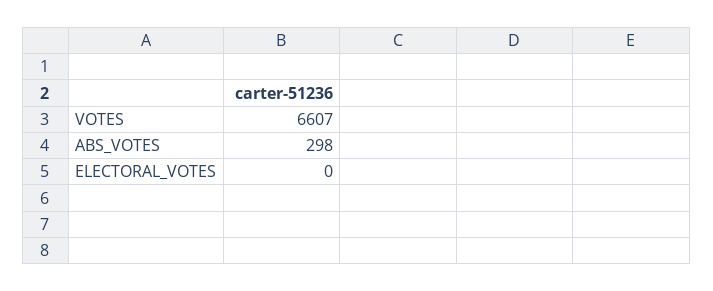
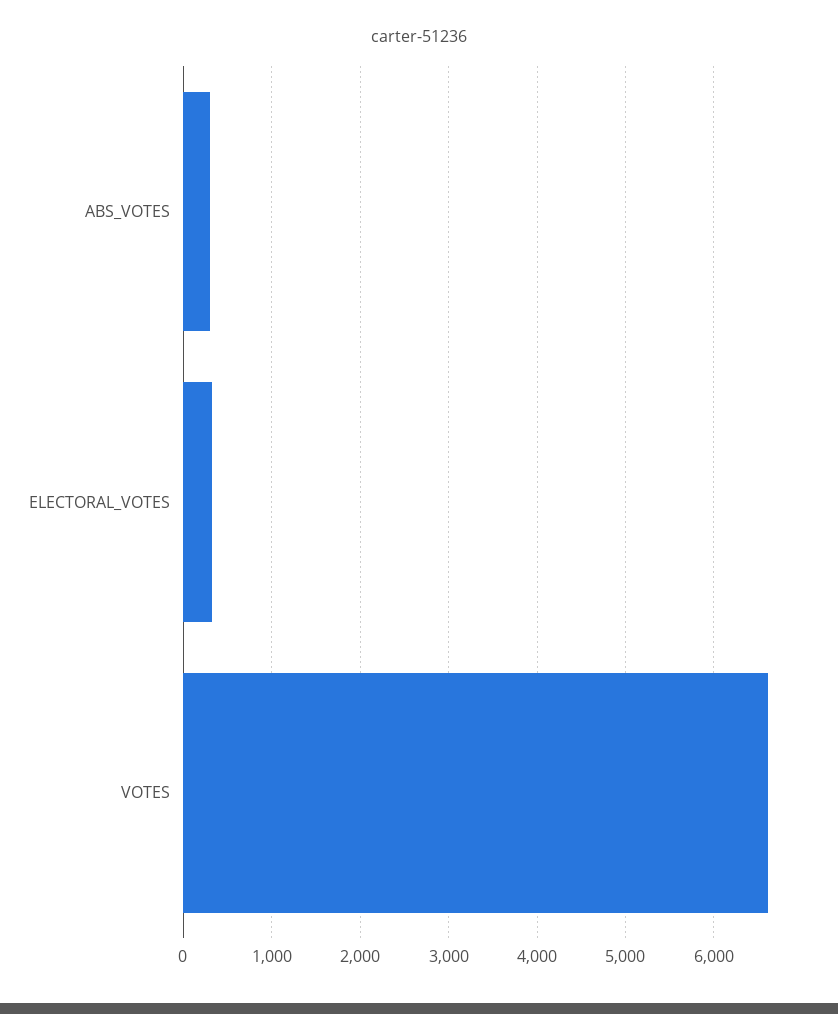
  {
    "VOTES": 6607,
    "ABS_VOTES": 298,
-   "ELECTORAL_VOTES": 0
+   "ELECTORAL_VOTES": 300
  }

